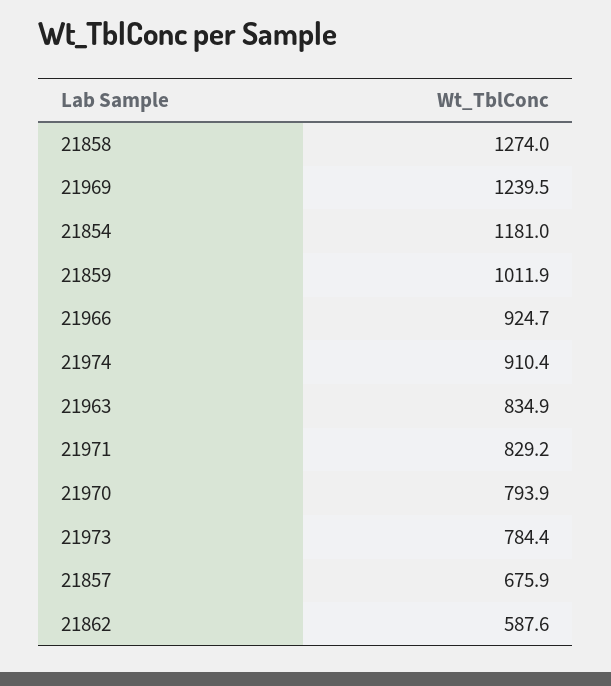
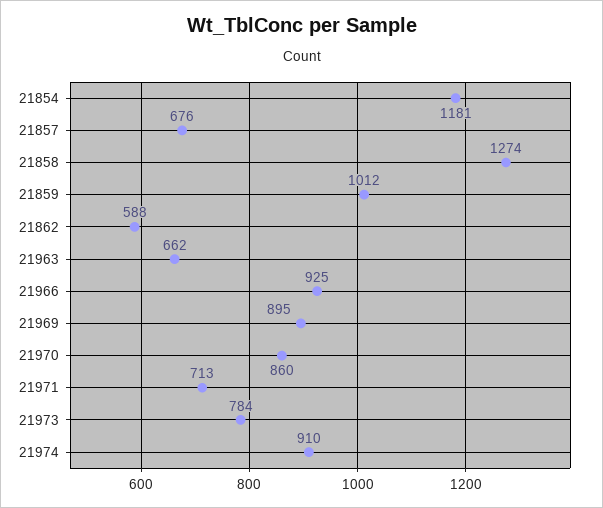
  {
    "21858": 1274,
-   "21969": 1239.5,
+   "21969": 895,
    "21854": 1181,
    "21859": 1011.9,
    "21966": 924.7,
    "21974": 910.4,
-   "21963": 834.9,
+   "21963": 662,
-   "21971": 829.2,
+   "21971": 713,
-   "21970": 793.9,
+   "21970": 860,
    "21973": 784.4,
    "21857": 675.9,
    "21862": 587.6
  }

